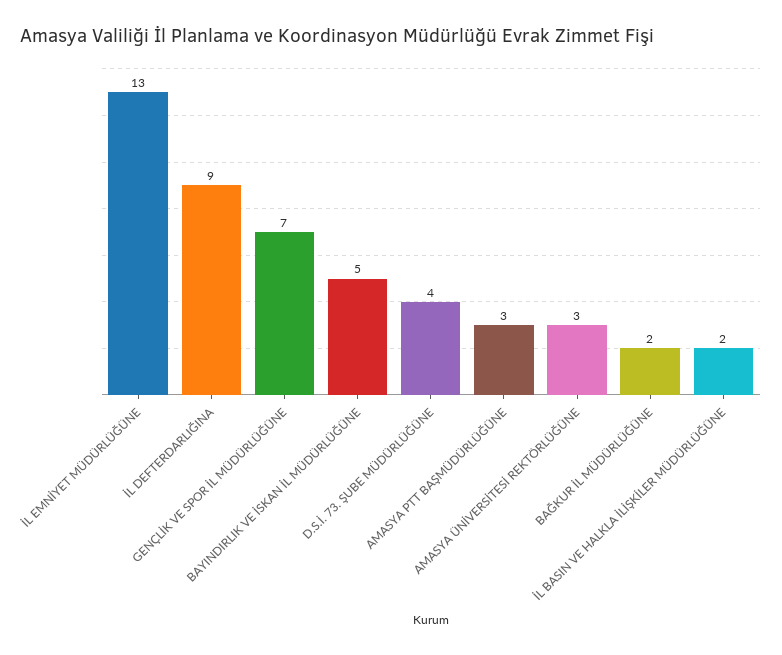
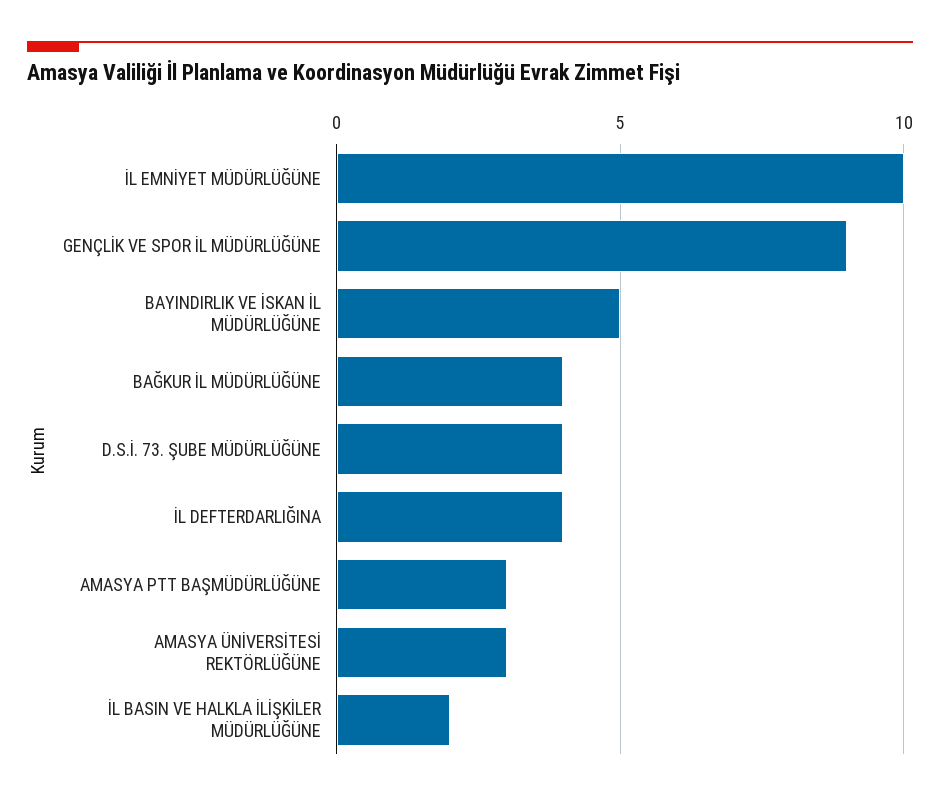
  {
-   "İL EMNİYET MÜDÜRLÜĞÜNE": 13,
+   "İL EMNİYET MÜDÜRLÜĞÜNE": 10,
-   "İL DEFTERDARLIĞINA": 9,
+   "İL DEFTERDARLIĞINA": 4,
-   "GENÇLİK VE SPOR İL MÜDÜRLÜĞÜNE": 7,
+   "GENÇLİK VE SPOR İL MÜDÜRLÜĞÜNE": 9,
    "BAYINDIRLIK VE İSKAN İL MÜDÜRLÜĞÜNE": 5,
    "D.S.İ. 73. ŞUBE MÜDÜRLÜĞÜNE": 4,
    "AMASYA PTT BAŞMÜDÜRLÜĞÜNE": 3,
    "AMASYA ÜNİVERSİTESİ REKTÖRLÜĞÜNE": 3,
-   "BAĞKUR İL MÜDÜRLÜĞÜNE": 2,
+   "BAĞKUR İL MÜDÜRLÜĞÜNE": 4,
    "İL BASIN VE HALKLA İLİŞKİLER MÜDÜRLÜĞÜNE": 2
  }

